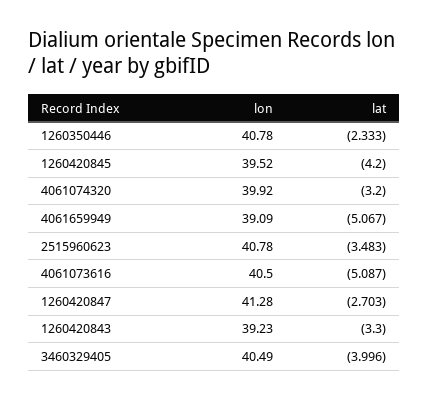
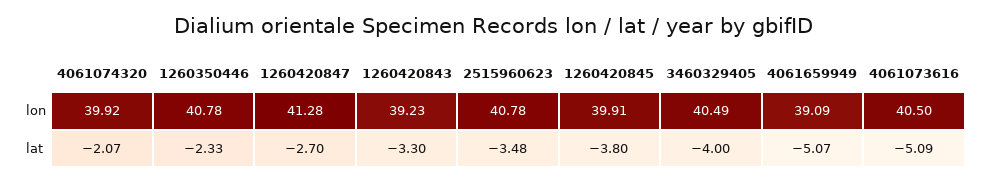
  {
    "lon": {
      "1260350446": 40.78,
-     "1260420845": 39.52,
+     "1260420845": 39.91,
      "4061074320": 39.92,
      "4061659949": 39.09,
      "2515960623": 40.78,
      "4061073616": 40.5,
      "1260420847": 41.28,
      "1260420843": 39.23,
      "3460329405": 40.49
    },
    "lat": {
      "1260350446": -2.333,
-     "1260420845": -4.2,
+     "1260420845": -3.8,
-     "4061074320": -3.2,
+     "4061074320": -2.07,
      "4061659949": -5.067,
      "2515960623": -3.483,
      "4061073616": -5.087,
      "1260420847": -2.703,
      "1260420843": -3.3,
      "3460329405": -3.996
    }
  }

